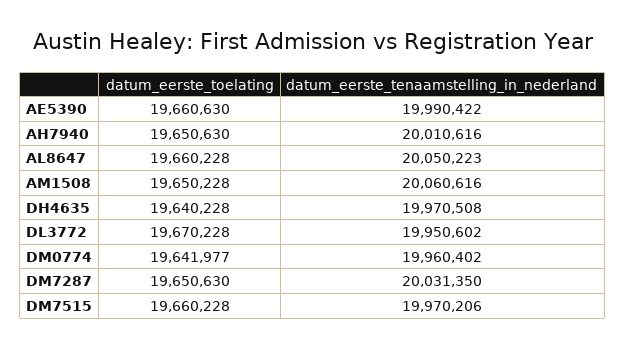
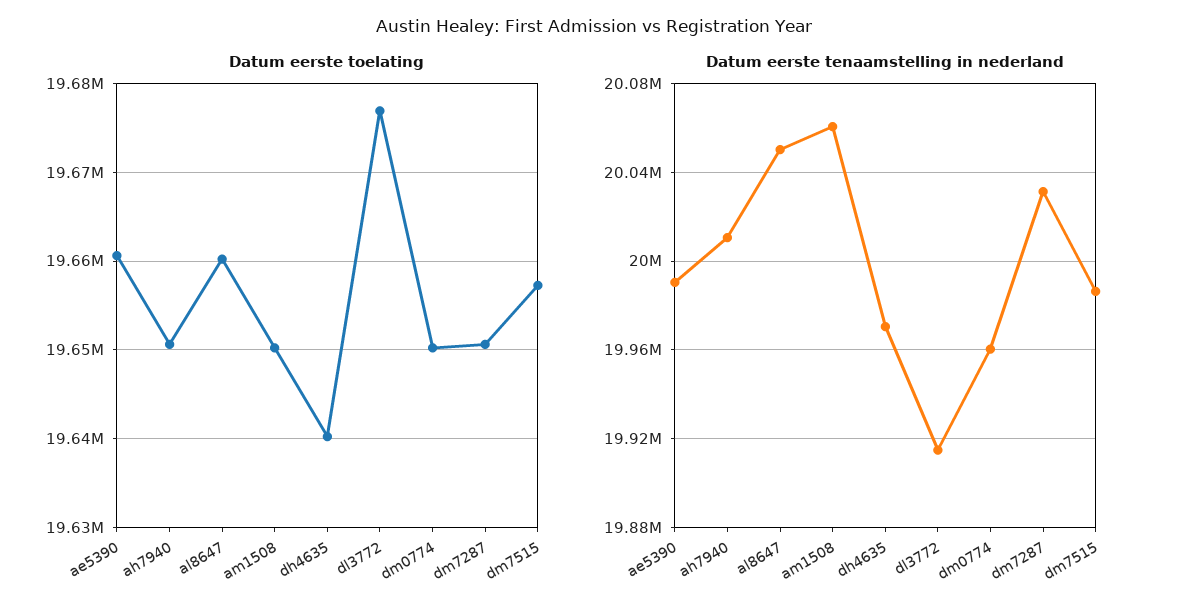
  {
    "datum_eerste_toelating": {
      "AE5390": 19660630,
      "AH7940": 19650630,
      "AL8647": 19660228,
      "AM1508": 19650228,
      "DH4635": 19640228,
-     "DL3772": 19670228,
+     "DL3772": 19677000,
-     "DM0774": 19641977,
+     "DM0774": 19650000,
      "DM7287": 19650630,
-     "DM7515": 19660228
+     "DM7515": 19657000
    },
    "datum_eerste_tenaamstelling_in_nederland": {
      "AE5390": 19990422,
      "AH7940": 20010616,
      "AL8647": 20050223,
      "AM1508": 20060616,
      "DH4635": 19970508,
-     "DL3772": 19950602,
+     "DL3772": 19915000,
      "DM0774": 19960402,
      "DM7287": 20031350,
-     "DM7515": 19970206
+     "DM7515": 19985000
    }
  }

